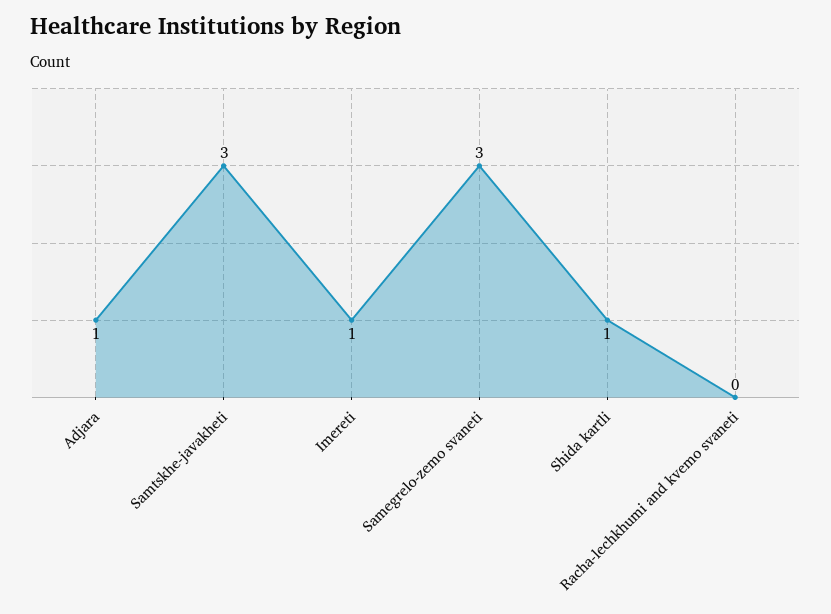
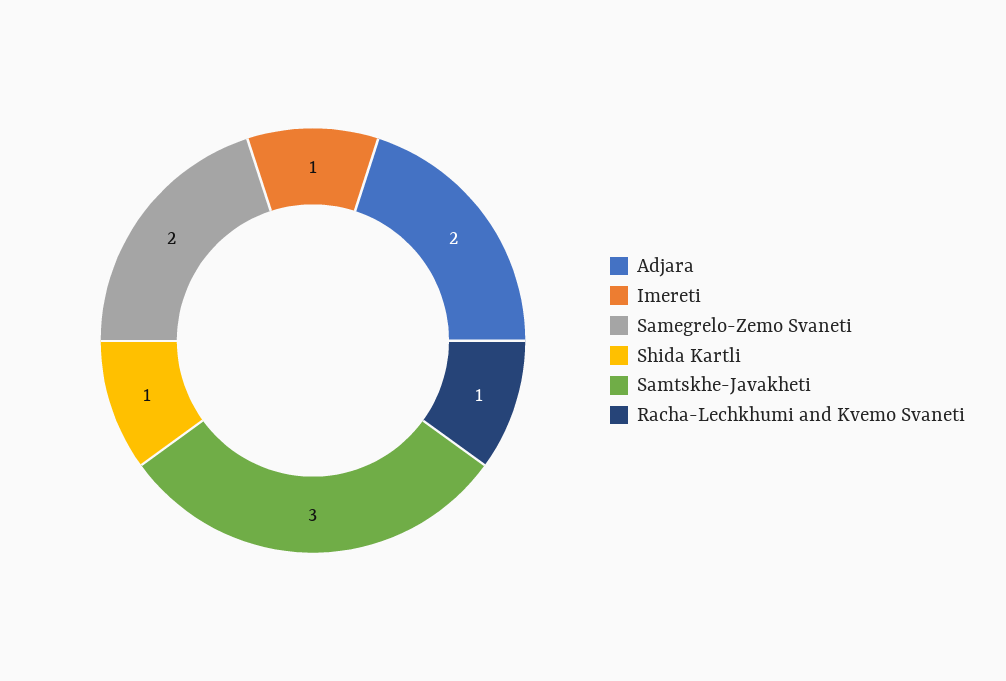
  {
-   "Adjara": 1,
+   "Adjara": 2,
    "Samtskhe-javakheti": 3,
    "Imereti": 1,
-   "Samegrelo-zemo svaneti": 3,
+   "Samegrelo-zemo svaneti": 2,
    "Shida kartli": 1,
-   "Racha-lechkhumi and kvemo svaneti": 0
+   "Racha-lechkhumi and kvemo svaneti": 1
  }

